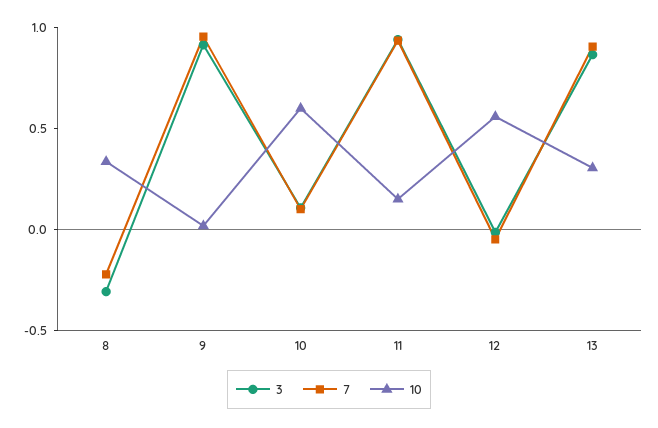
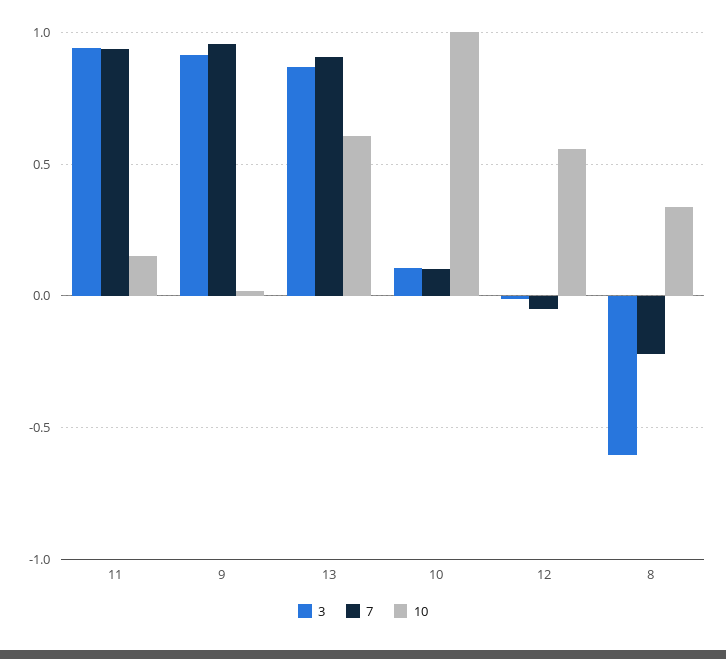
  {
    "3": {
-     "8": -0.3,
+     "8": -0.6,
      "9": 0.9,
      "10": 0.1,
      "11": 0.95,
      "12": 0,
      "13": 0.85
    },
    "7": {
      "8": -0.2,
      "9": 0.95,
      "10": 0.1,
      "11": 0.95,
      "12": -0.05,
      "13": 0.9
    },
    "10": {
      "8": 0.35,
      "9": 0,
-     "10": 0.6,
+     "10": 1,
      "11": 0.15,
      "12": 0.55,
-     "13": 0.3
+     "13": 0.6
    }
  }

